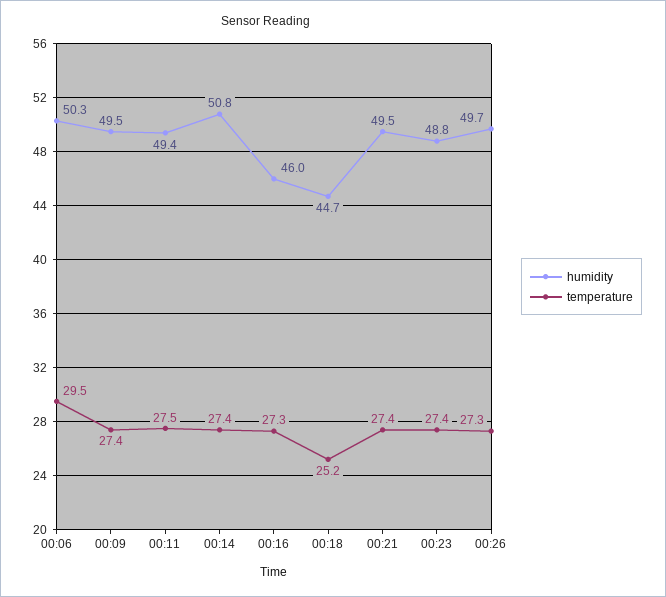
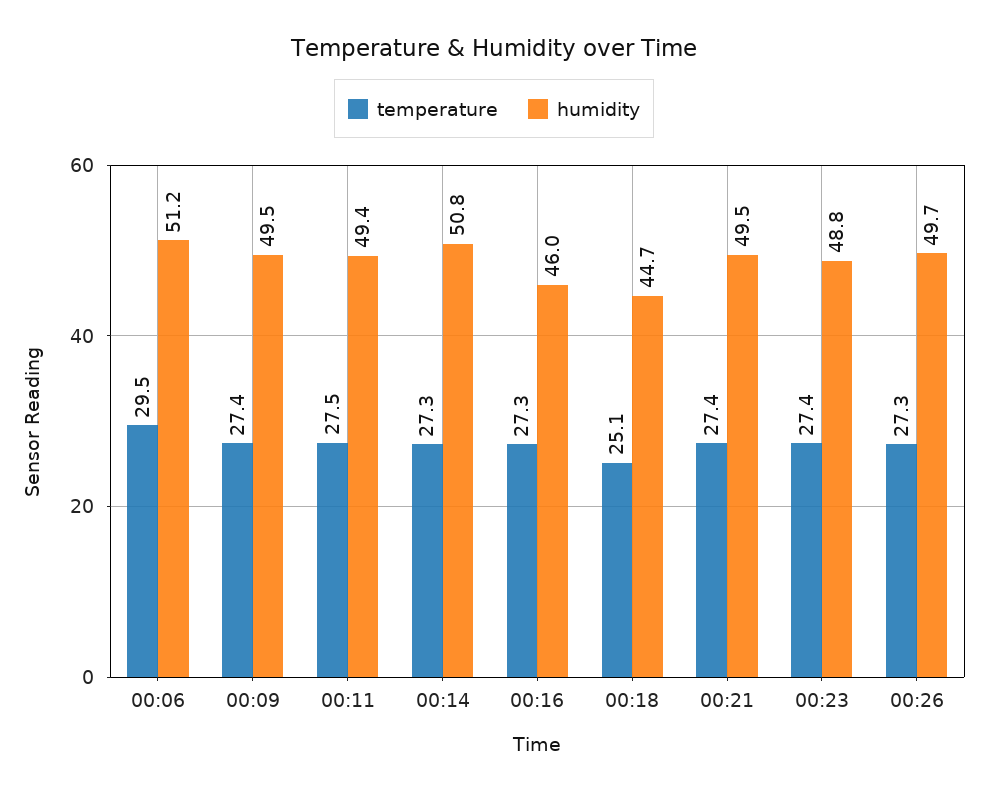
  {
    "humidity": {
-     "00:06": 50.3,
+     "00:06": 51.2,
      "00:09": 49.5,
      "00:11": 49.4,
      "00:14": 50.8,
      "00:16": 46,
      "00:18": 44.7,
      "00:21": 49.5,
      "00:23": 48.8,
      "00:26": 49.7
    },
    "temperature": {
      "00:06": 29.5,
      "00:09": 27.4,
      "00:11": 27.5,
-     "00:14": 27.4,
+     "00:14": 27.3,
      "00:16": 27.3,
-     "00:18": 25.2,
+     "00:18": 25.1,
      "00:21": 27.4,
      "00:23": 27.4,
      "00:26": 27.3
    }
  }

